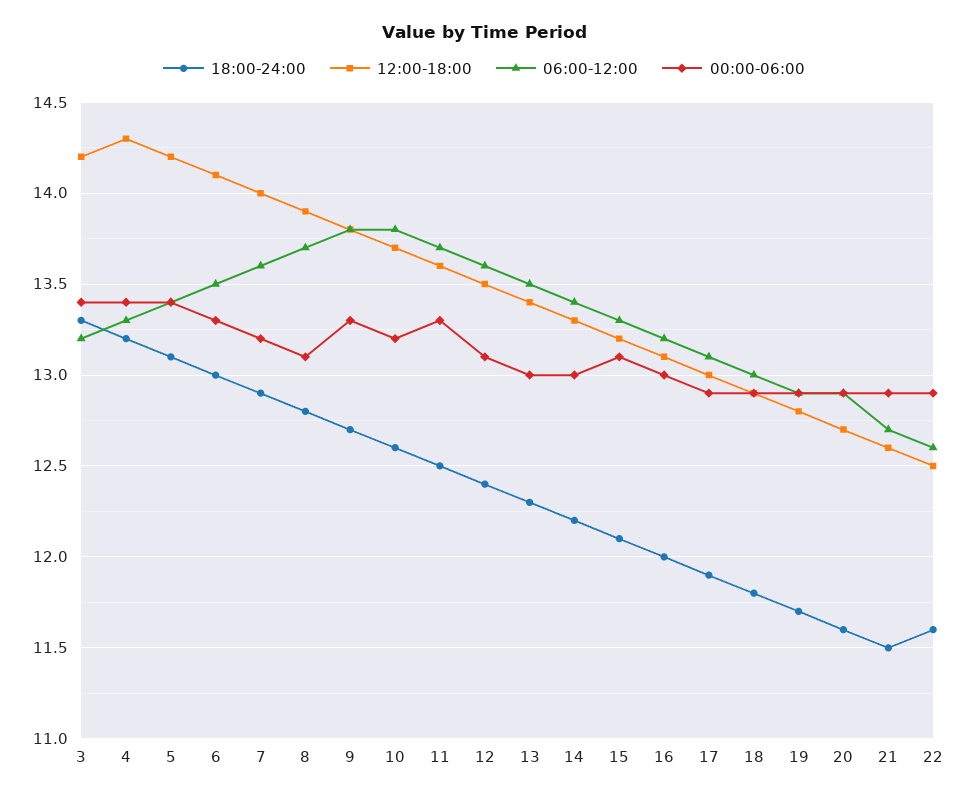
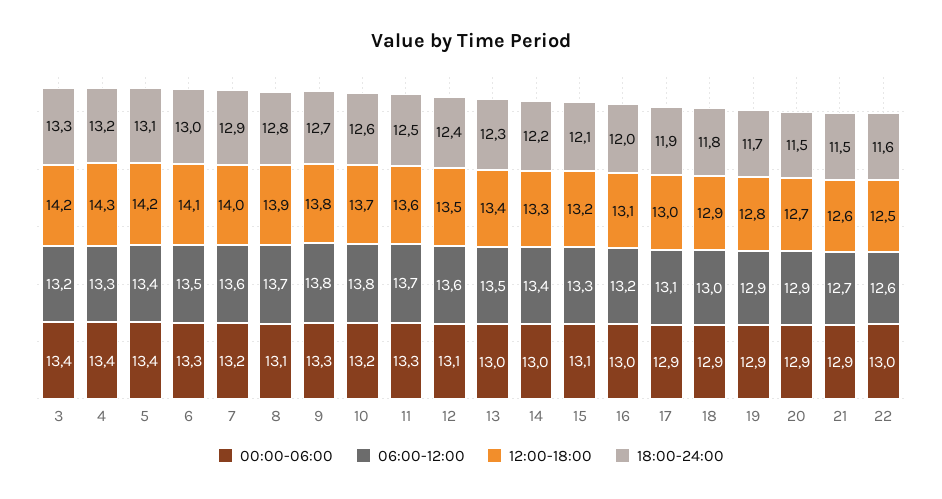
  {
    "18:00-24:00": {
      "3": 13.3,
      "4": 13.2,
      "5": 13.1,
      "6": 13,
      "7": 12.9,
      "8": 12.8,
      "9": 12.7,
      "10": 12.6,
      "11": 12.5,
      "12": 12.4,
      "13": 12.3,
      "14": 12.2,
      "15": 12.1,
      "16": 12,
      "17": 11.9,
      "18": 11.8,
      "19": 11.7,
-     "20": 11.6,
+     "20": 11.5,
      "21": 11.5,
      "22": 11.6
    },
    "12:00-18:00": {
      "3": 14.2,
      "4": 14.3,
      "5": 14.2,
      "6": 14.1,
      "7": 14,
      "8": 13.9,
      "9": 13.8,
      "10": 13.7,
      "11": 13.6,
      "12": 13.5,
      "13": 13.4,
      "14": 13.3,
      "15": 13.2,
      "16": 13.1,
      "17": 13,
      "18": 12.9,
      "19": 12.8,
      "20": 12.7,
      "21": 12.6,
      "22": 12.5
    },
    "06:00-12:00": {
      "3": 13.2,
      "4": 13.3,
      "5": 13.4,
      "6": 13.5,
      "7": 13.6,
      "8": 13.7,
      "9": 13.8,
      "10": 13.8,
      "11": 13.7,
      "12": 13.6,
      "13": 13.5,
      "14": 13.4,
      "15": 13.3,
      "16": 13.2,
      "17": 13.1,
      "18": 13,
      "19": 12.9,
      "20": 12.9,
      "21": 12.7,
      "22": 12.6
    },
    "00:00-06:00": {
      "3": 13.4,
      "4": 13.4,
      "5": 13.4,
      "6": 13.3,
      "7": 13.2,
      "8": 13.1,
      "9": 13.3,
      "10": 13.2,
      "11": 13.3,
      "12": 13.1,
      "13": 13,
      "14": 13,
      "15": 13.1,
      "16": 13,
      "17": 12.9,
      "18": 12.9,
      "19": 12.9,
      "20": 12.9,
      "21": 12.9,
-     "22": 12.9
+     "22": 13
    }
  }

